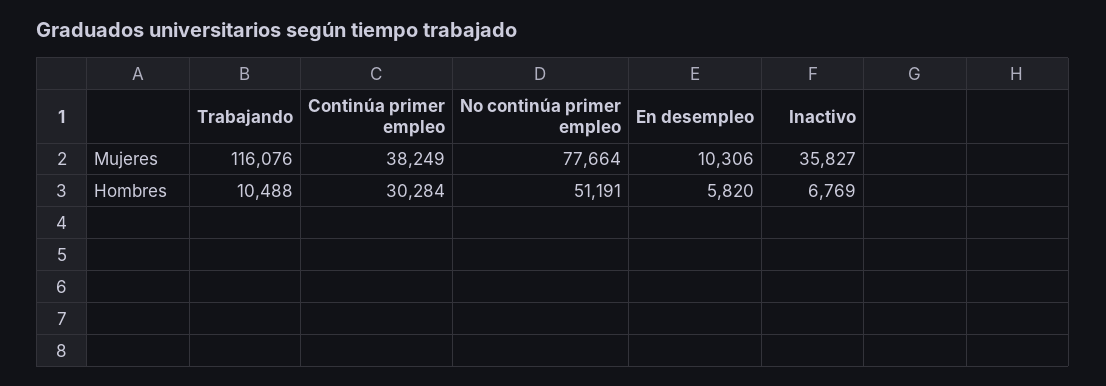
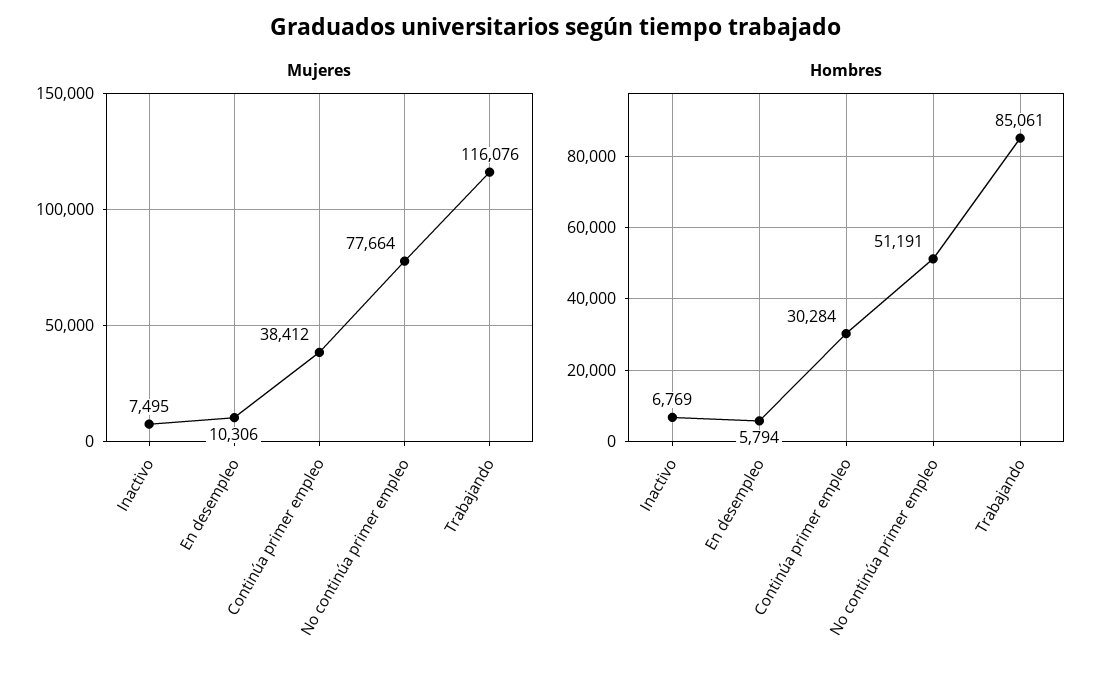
  {
    "Mujeres": {
      "Trabajando": 116076,
-     "Continúa primer empleo": 38249,
+     "Continúa primer empleo": 38412,
      "No continúa primer empleo": 77664,
      "En desempleo": 10306,
-     "Inactivo": 35827
+     "Inactivo": 7495
    },
    "Hombres": {
-     "Trabajando": 10488,
+     "Trabajando": 85061,
      "Continúa primer empleo": 30284,
      "No continúa primer empleo": 51191,
-     "En desempleo": 5820,
+     "En desempleo": 5794,
      "Inactivo": 6769
    }
  }

